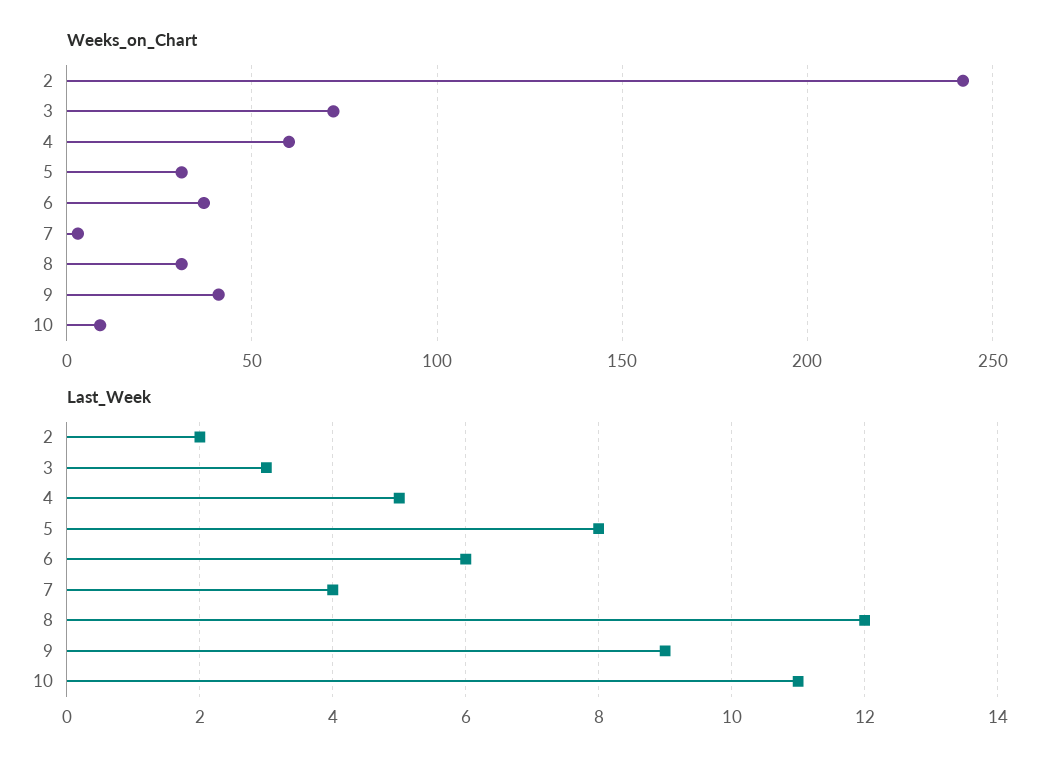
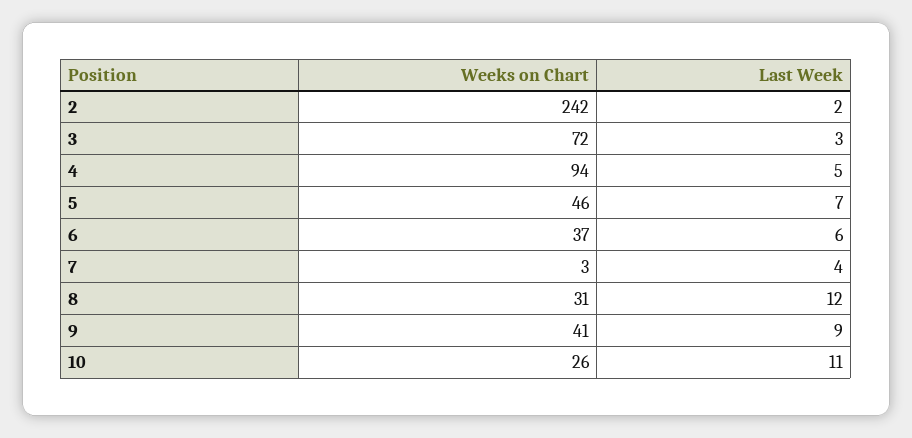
  {
    "Weeks_on_Chart": {
      "2": 242,
      "3": 72,
-     "4": 60,
+     "4": 94,
-     "5": 30,
+     "5": 46,
      "6": 37,
      "7": 3,
      "8": 31,
      "9": 41,
-     "10": 10
+     "10": 26
    },
    "Last_Week": {
      "2": 2,
      "3": 3,
      "4": 5,
-     "5": 8,
+     "5": 7,
      "6": 6,
      "7": 4,
      "8": 12,
      "9": 9,
      "10": 11
    }
  }

